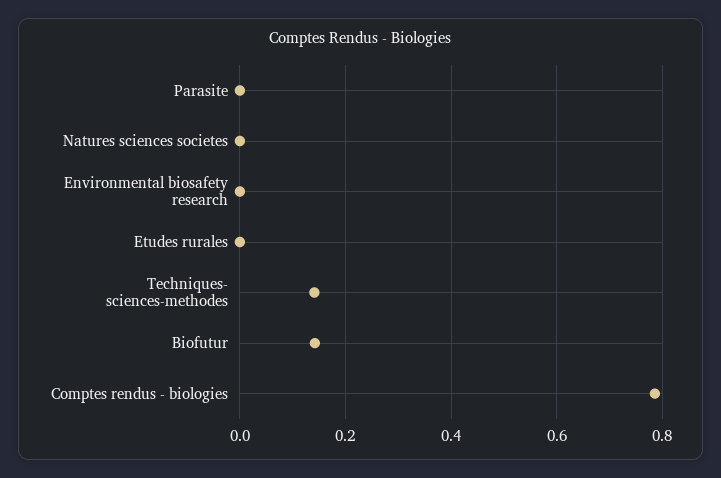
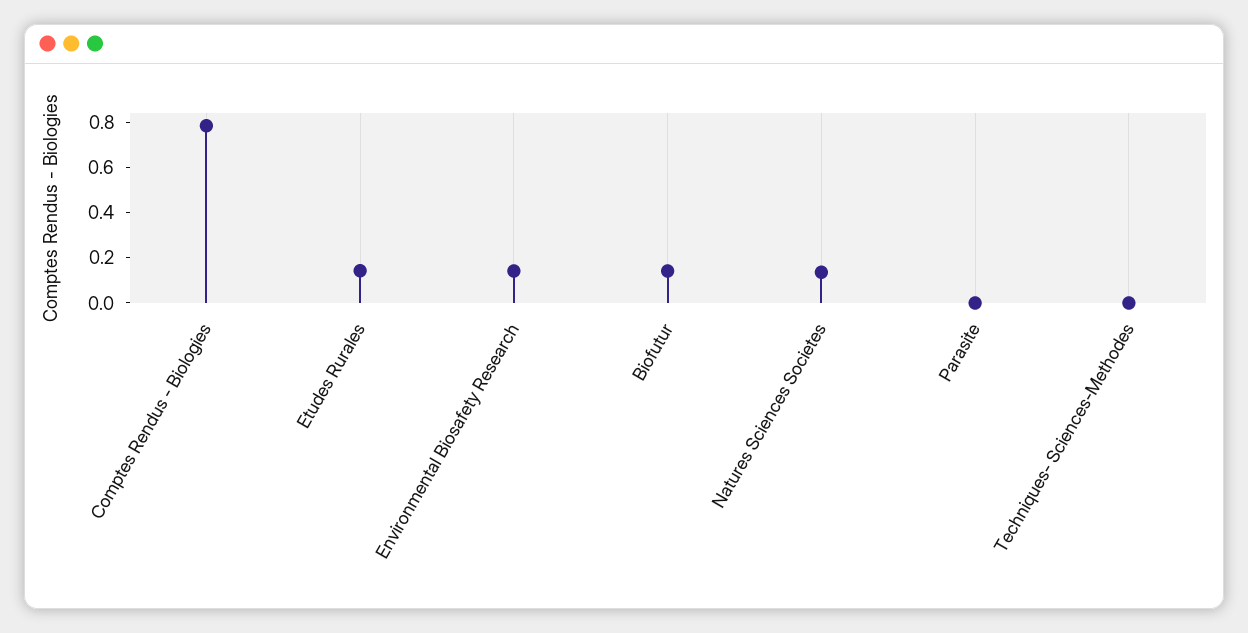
  {
    "Parasite": 0,
-   "Natures sciences societes": 0,
+   "Natures sciences societes": 0.15,
-   "Environmental biosafety research": 0,
+   "Environmental biosafety research": 0.15,
-   "Etudes rurales": 0,
+   "Etudes rurales": 0.15,
-   "Techniques- sciences-methodes": 0.14,
+   "Techniques- sciences-methodes": 0,
    "Biofutur": 0.14,
    "Comptes rendus - biologies": 0.78
  }

